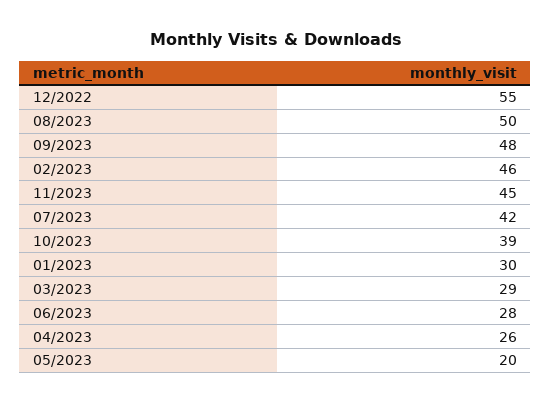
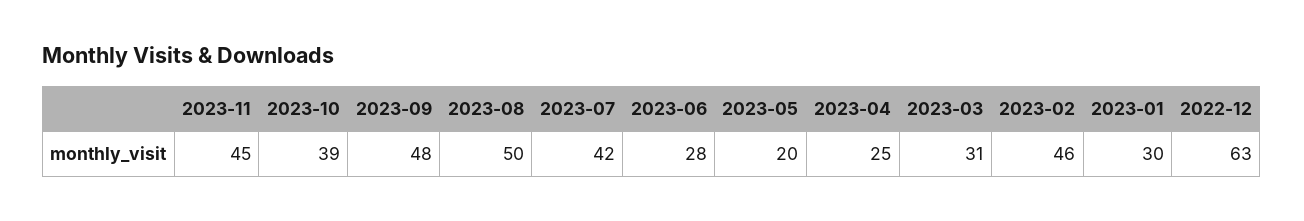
  {
-   "12/2022": 55,
+   "12/2022": 63,
    "08/2023": 50,
    "09/2023": 48,
    "02/2023": 46,
    "11/2023": 45,
    "07/2023": 42,
    "10/2023": 39,
    "01/2023": 30,
-   "03/2023": 29,
+   "03/2023": 31,
    "06/2023": 28,
-   "04/2023": 26,
+   "04/2023": 25,
    "05/2023": 20
  }

